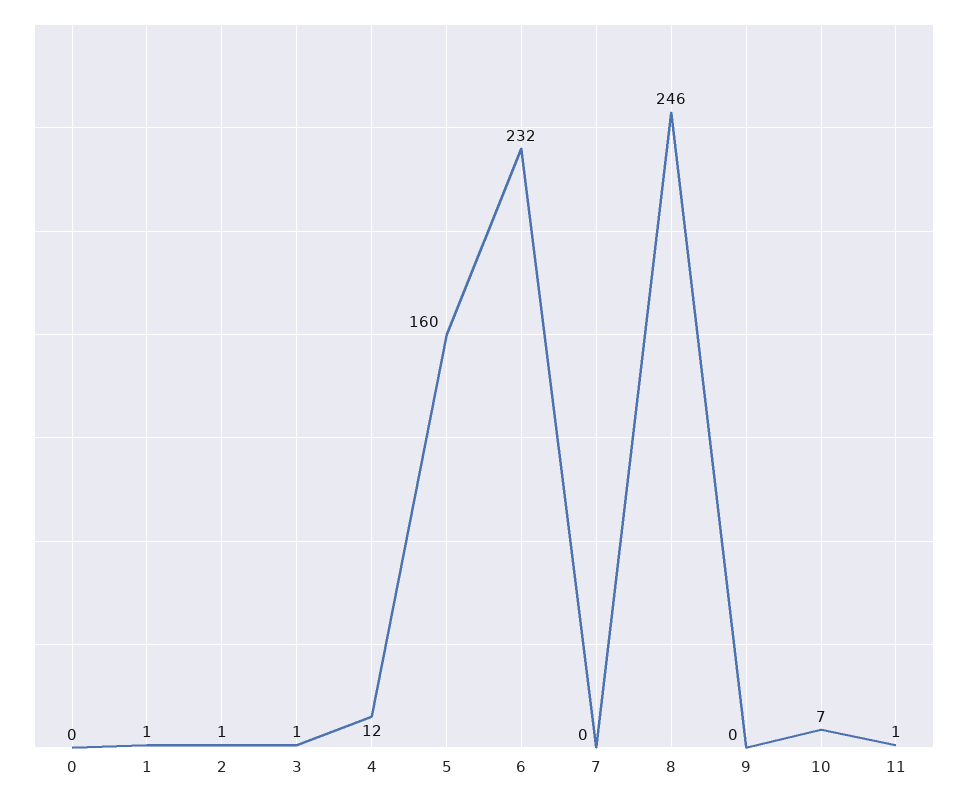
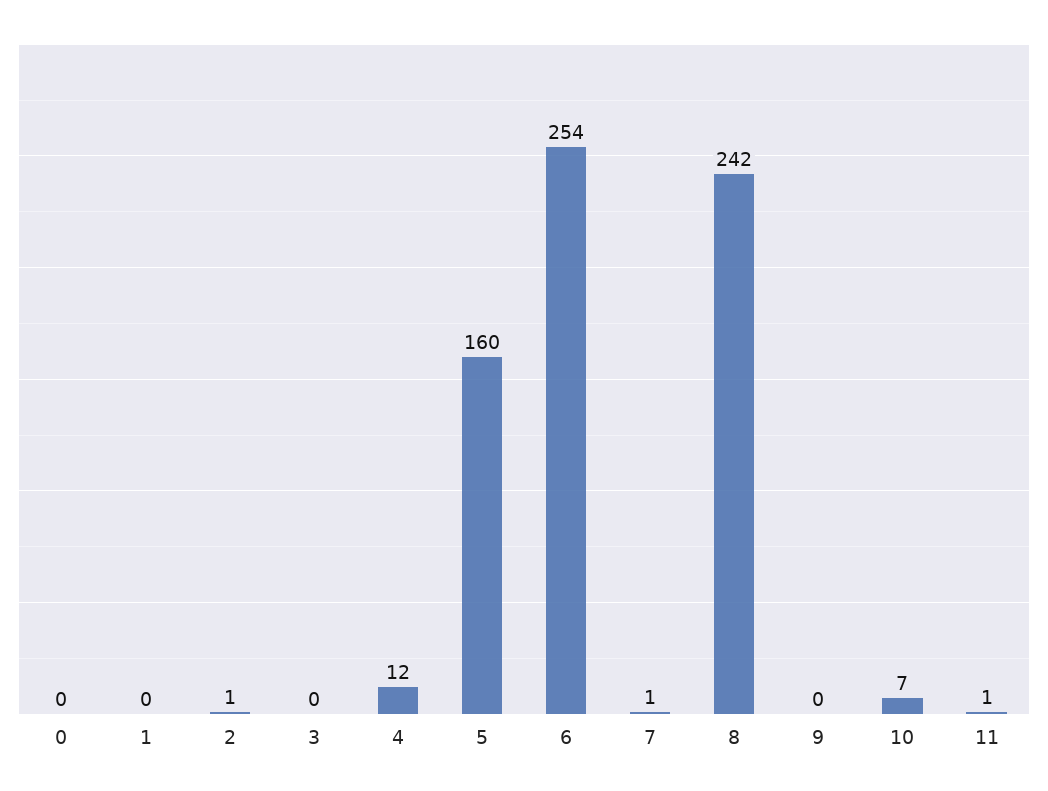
  {
    "0": 0,
-   "1": 1,
+   "1": 0,
    "2": 1,
-   "3": 1,
+   "3": 0,
    "4": 12,
    "5": 160,
-   "6": 232,
+   "6": 254,
-   "7": 0,
+   "7": 1,
-   "8": 246,
+   "8": 242,
    "9": 0,
    "10": 7,
    "11": 1
  }

